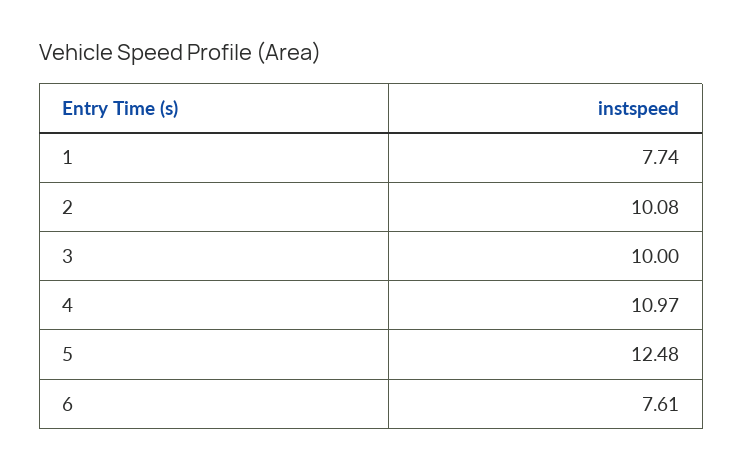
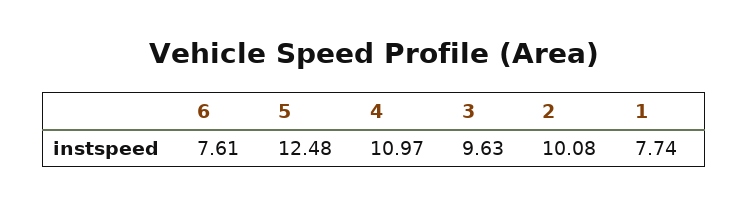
  {
    "1": 7.74,
    "2": 10.08,
-   "3": 10,
+   "3": 9.63,
    "4": 10.97,
    "5": 12.48,
    "6": 7.61
  }

